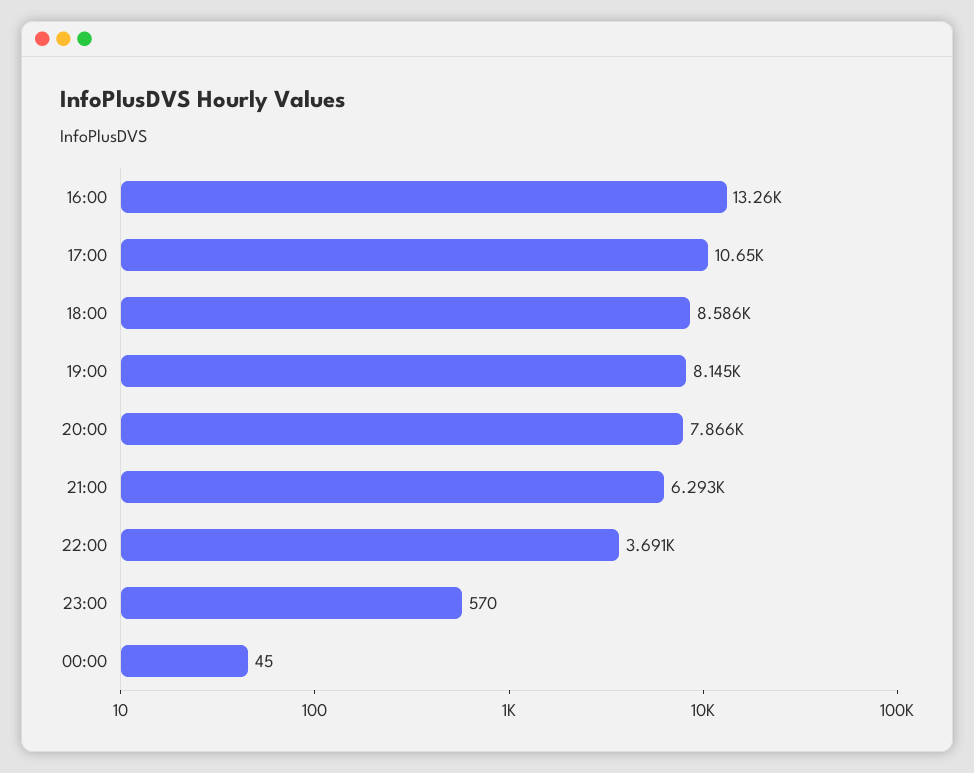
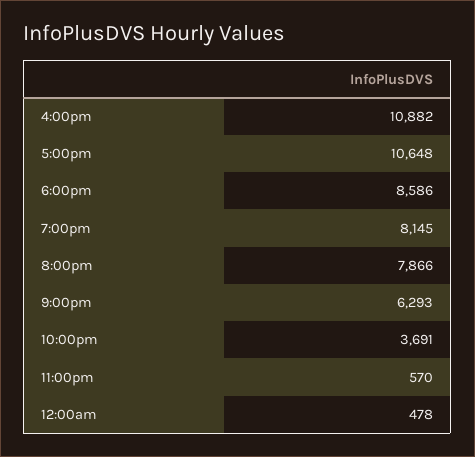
  {
-   "16:00": 13260,
+   "16:00": 10882,
    "17:00": 10648,
    "18:00": 8586,
    "19:00": 8145,
    "20:00": 7866,
    "21:00": 6293,
    "22:00": 3691,
    "23:00": 570,
-   "00:00": 45
+   "00:00": 478
  }

